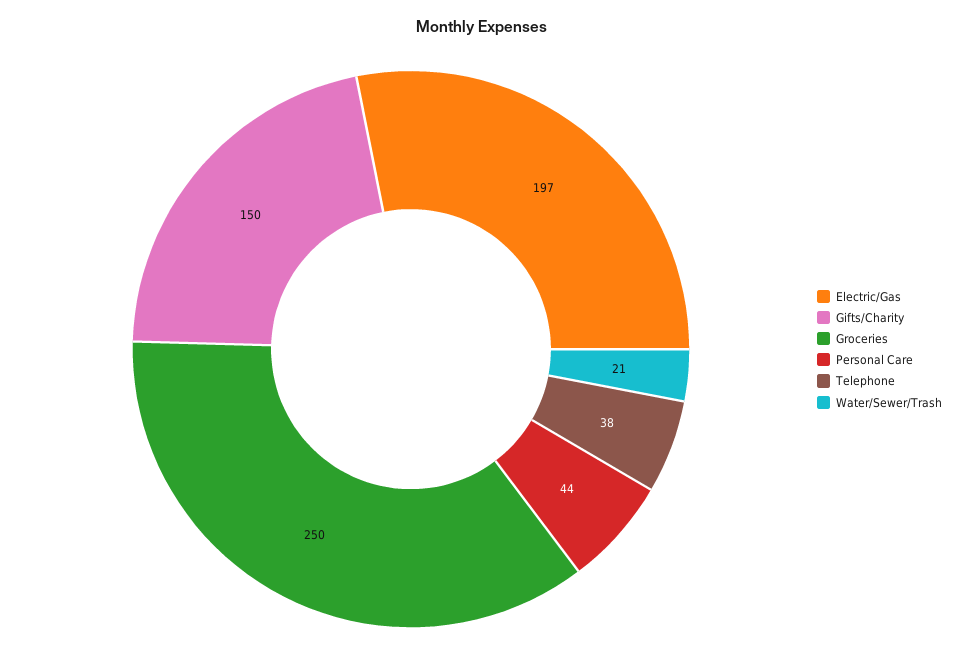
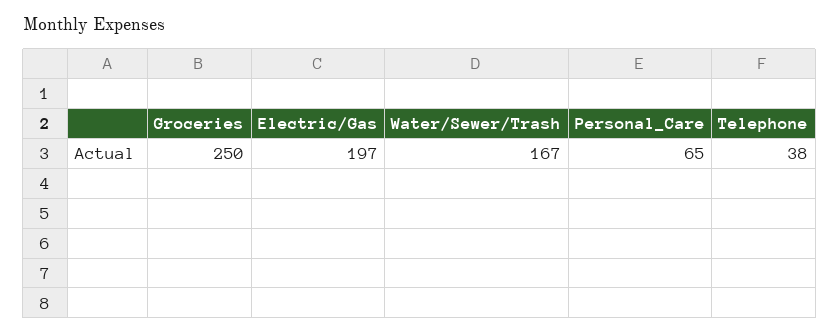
  {
    "Electric/Gas": 197,
-   "Gifts/Charity": 150,
    "Groceries": 250,
-   "Personal Care": 44,
+   "Personal Care": 65,
    "Telephone": 38,
-   "Water/Sewer/Trash": 21
+   "Water/Sewer/Trash": 167
  }

